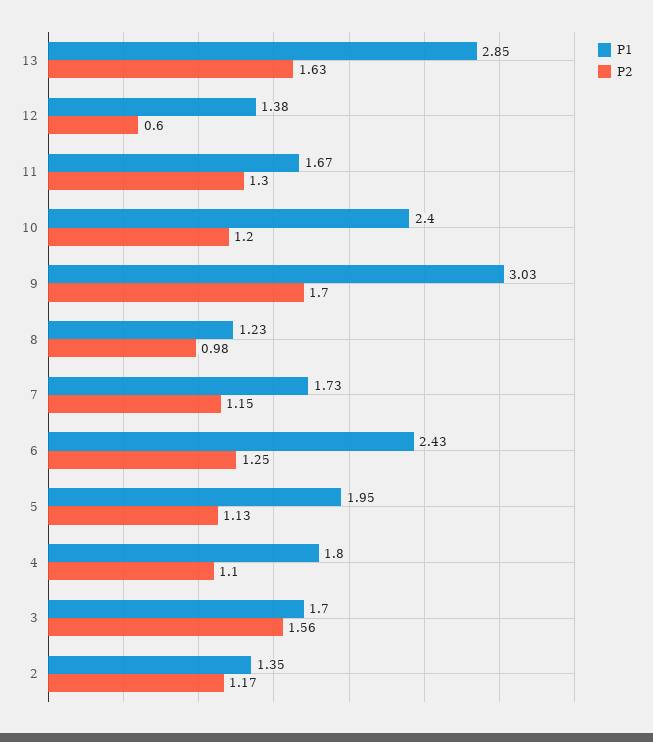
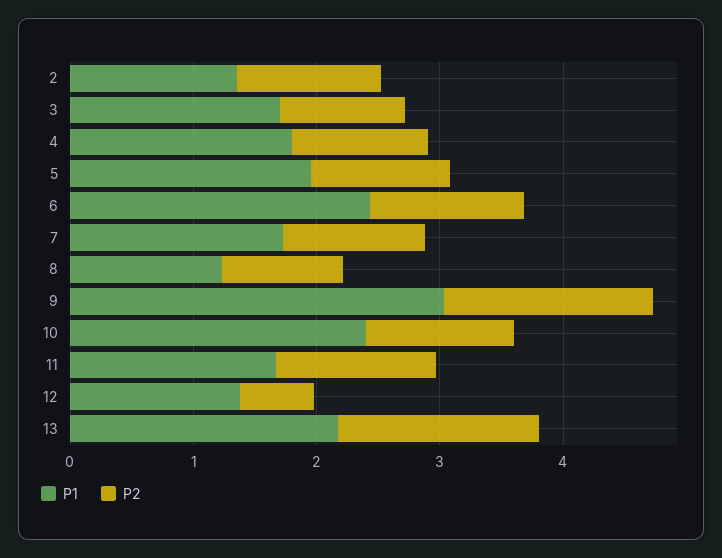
  {
    "P1": {
-     "13": 2.85,
+     "13": 2.2,
      "12": 1.38,
      "11": 1.67,
      "10": 2.4,
      "9": 3.03,
      "8": 1.23,
      "7": 1.73,
      "6": 2.43,
      "5": 1.95,
      "4": 1.8,
      "3": 1.7,
      "2": 1.35
    },
    "P2": {
      "13": 1.63,
      "12": 0.6,
      "11": 1.3,
      "10": 1.2,
      "9": 1.7,
      "8": 0.98,
      "7": 1.15,
      "6": 1.25,
      "5": 1.13,
      "4": 1.1,
-     "3": 1.56,
+     "3": 1,
      "2": 1.17
    }
  }

